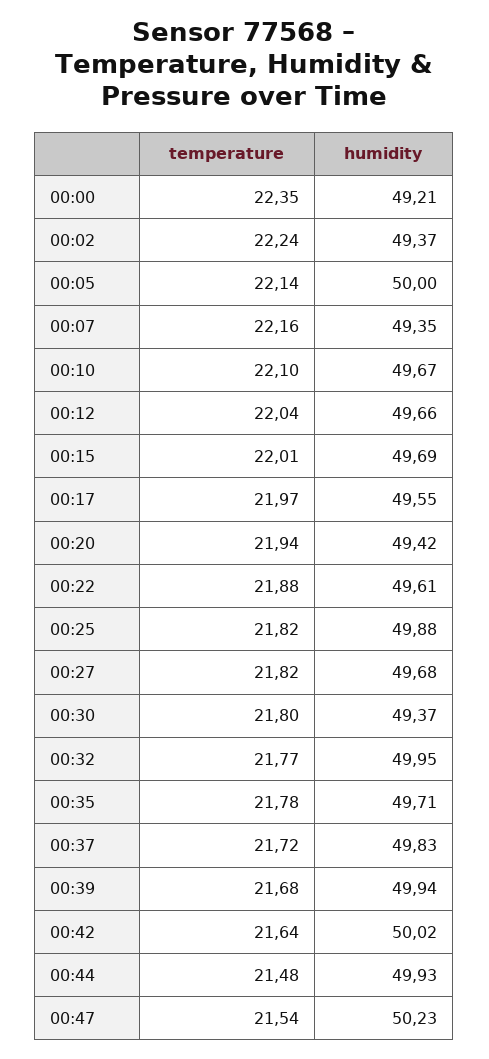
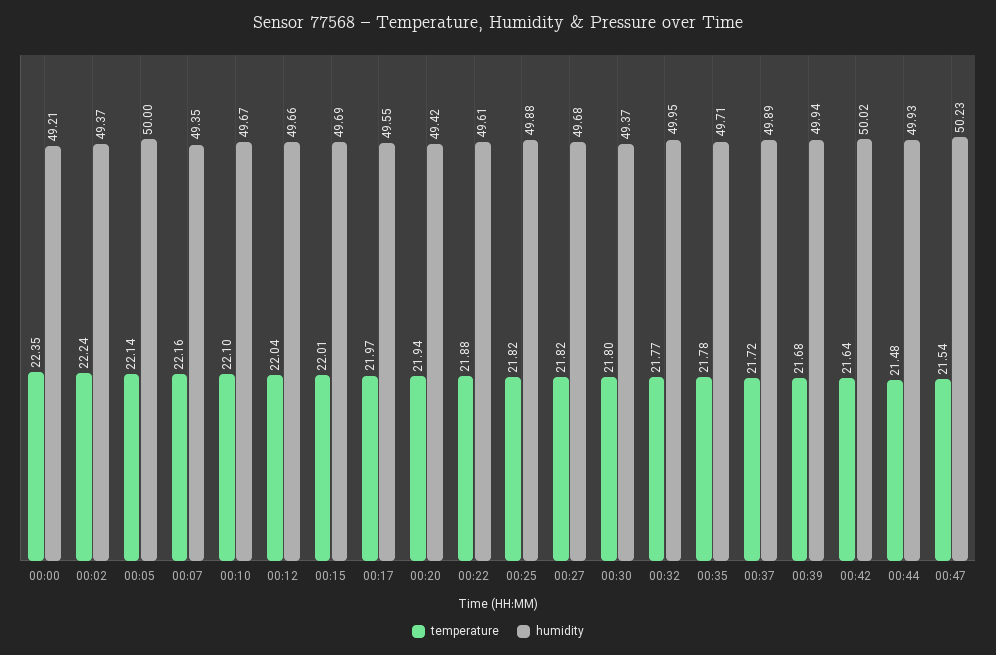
  {
    "temperature": {
      "00:00": 22.35,
      "00:02": 22.24,
      "00:05": 22.14,
      "00:07": 22.16,
      "00:10": 22.1,
      "00:12": 22.04,
      "00:15": 22.01,
      "00:17": 21.97,
      "00:20": 21.94,
      "00:22": 21.88,
      "00:25": 21.82,
      "00:27": 21.82,
      "00:30": 21.8,
      "00:32": 21.77,
      "00:35": 21.78,
      "00:37": 21.72,
      "00:39": 21.68,
      "00:42": 21.64,
      "00:44": 21.48,
      "00:47": 21.54
    },
    "humidity": {
      "00:00": 49.21,
      "00:02": 49.37,
      "00:05": 50,
      "00:07": 49.35,
      "00:10": 49.67,
      "00:12": 49.66,
      "00:15": 49.69,
      "00:17": 49.55,
      "00:20": 49.42,
      "00:22": 49.61,
      "00:25": 49.88,
      "00:27": 49.68,
      "00:30": 49.37,
      "00:32": 49.95,
      "00:35": 49.71,
-     "00:37": 49.83,
+     "00:37": 49.89,
      "00:39": 49.94,
      "00:42": 50.02,
      "00:44": 49.93,
      "00:47": 50.23
    }
  }

